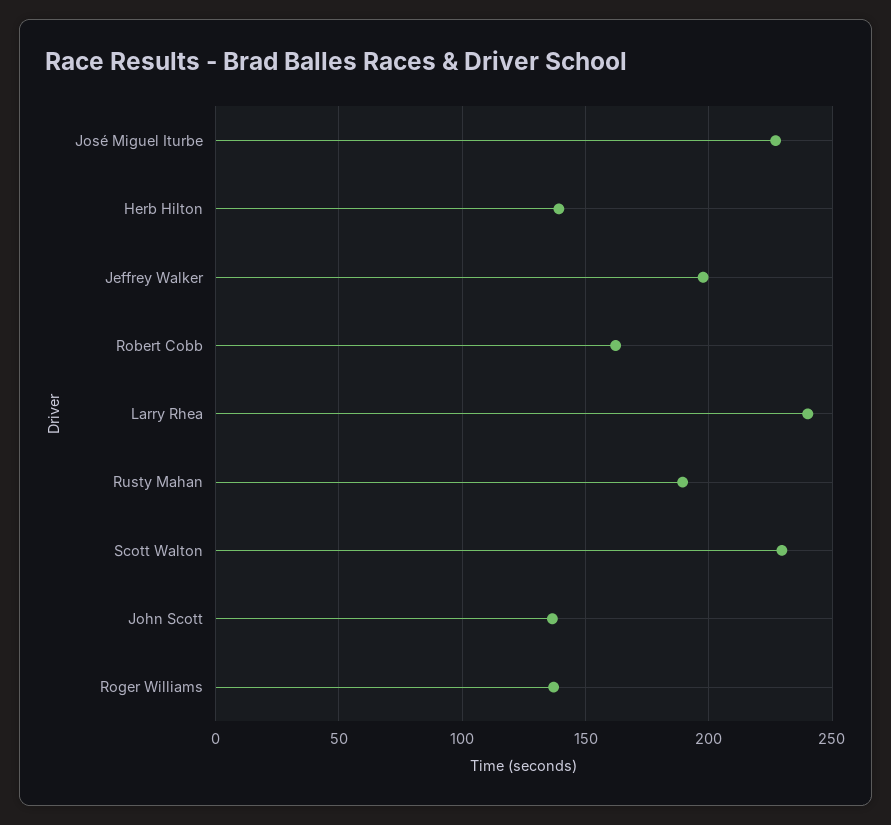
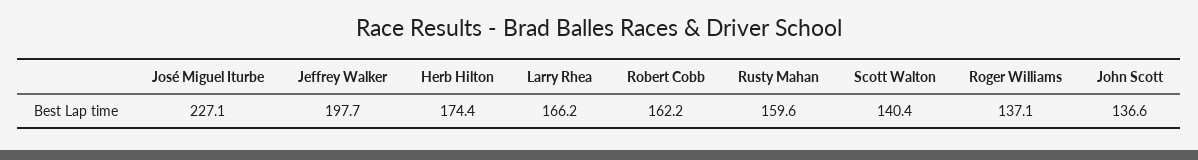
  {
    "José Miguel Iturbe": 227.1,
-   "Herb Hilton": 140,
+   "Herb Hilton": 174.4,
    "Jeffrey Walker": 197.7,
    "Robert Cobb": 162.2,
-   "Larry Rhea": 240,
+   "Larry Rhea": 166.2,
-   "Rusty Mahan": 190,
+   "Rusty Mahan": 159.6,
-   "Scott Walton": 230,
+   "Scott Walton": 140.4,
    "John Scott": 136.6,
    "Roger Williams": 137.1
  }

